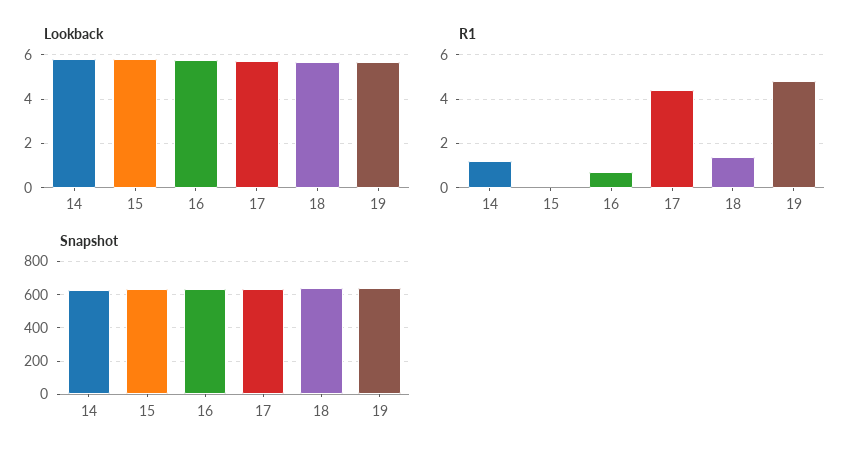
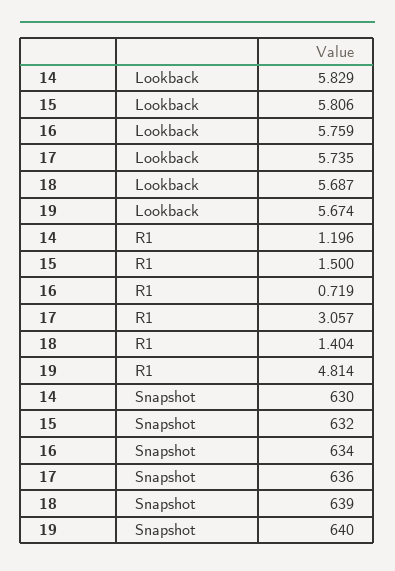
  {
    "Lookback": {
      "14": 5.829,
      "15": 5.806,
      "16": 5.759,
      "17": 5.735,
      "18": 5.687,
      "19": 5.674
    },
    "R1": {
      "14": 1.196,
-     "15": 0,
+     "15": 1.5,
      "16": 0.719,
-     "17": 4.5,
+     "17": 3.057,
      "18": 1.404,
      "19": 4.814
    },
    "Snapshot": {
      "14": 630,
      "15": 632,
      "16": 634,
      "17": 636,
      "18": 639,
      "19": 640
    }
  }

